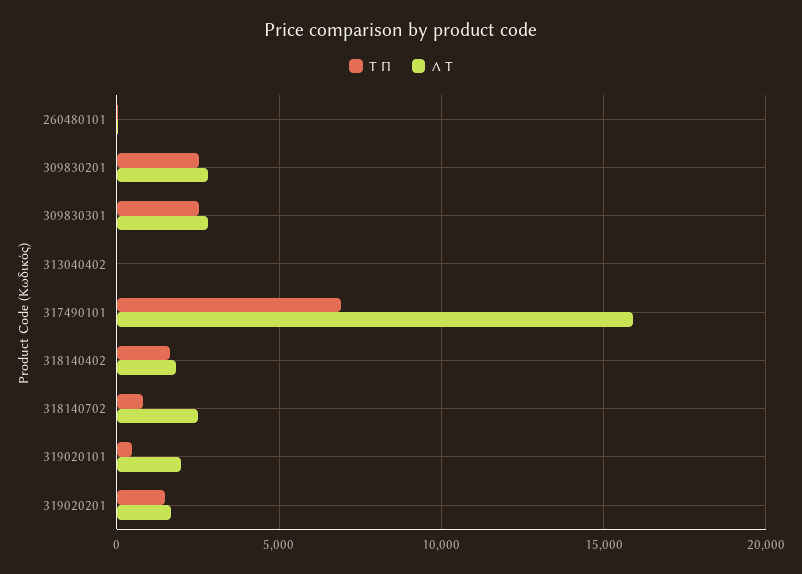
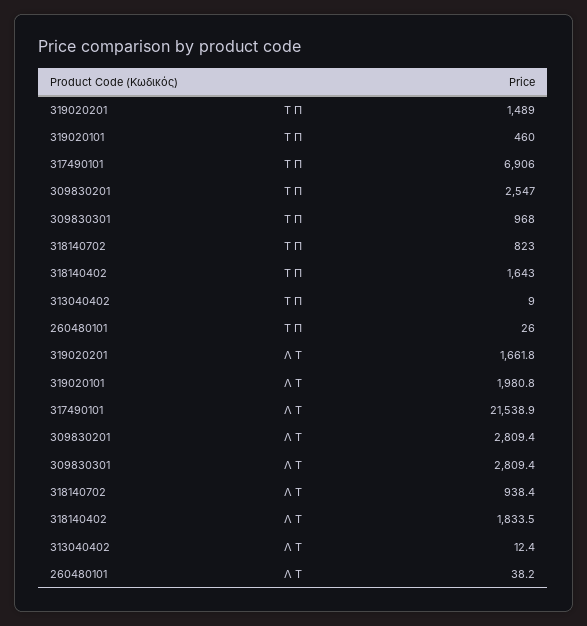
  {
    "Τ Π": {
      "260480101": 26,
      "309830201": 2547,
-     "309830301": 2500,
+     "309830301": 968,
      "313040402": 9,
      "317490101": 6906,
      "318140402": 1643,
      "318140702": 823,
      "319020101": 460,
      "319020201": 1489
    },
    "Λ Τ": {
      "260480101": 38.2,
      "309830201": 2809.4,
      "309830301": 2809.4,
      "313040402": 12.4,
-     "317490101": 16000,
+     "317490101": 21538.9,
      "318140402": 1833.5,
-     "318140702": 2500,
+     "318140702": 938.4,
      "319020101": 1980.8,
      "319020201": 1661.8
    }
  }

